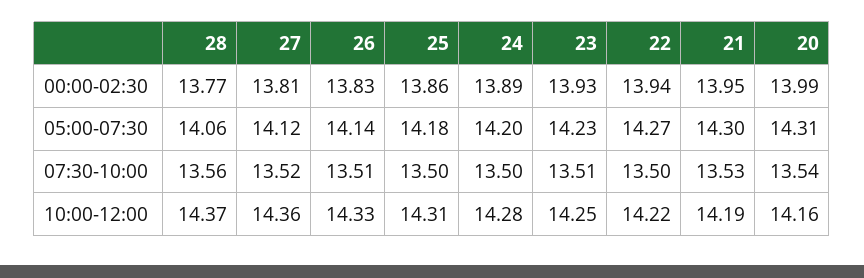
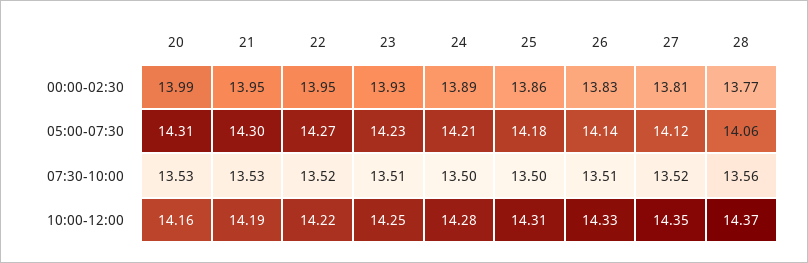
  {
    "28": {
      "00:00-02:30": 13.77,
      "05:00-07:30": 14.06,
      "07:30-10:00": 13.56,
      "10:00-12:00": 14.37
    },
    "27": {
      "00:00-02:30": 13.81,
      "05:00-07:30": 14.12,
      "07:30-10:00": 13.52,
-     "10:00-12:00": 14.36
+     "10:00-12:00": 14.35
    },
    "26": {
      "00:00-02:30": 13.83,
      "05:00-07:30": 14.14,
      "07:30-10:00": 13.51,
      "10:00-12:00": 14.33
    },
    "25": {
      "00:00-02:30": 13.86,
      "05:00-07:30": 14.18,
      "07:30-10:00": 13.5,
      "10:00-12:00": 14.31
    },
    "24": {
      "00:00-02:30": 13.89,
-     "05:00-07:30": 14.2,
+     "05:00-07:30": 14.21,
      "07:30-10:00": 13.5,
      "10:00-12:00": 14.28
    },
    "23": {
      "00:00-02:30": 13.93,
      "05:00-07:30": 14.23,
      "07:30-10:00": 13.51,
      "10:00-12:00": 14.25
    },
    "22": {
-     "00:00-02:30": 13.94,
+     "00:00-02:30": 13.95,
      "05:00-07:30": 14.27,
-     "07:30-10:00": 13.5,
+     "07:30-10:00": 13.52,
      "10:00-12:00": 14.22
    },
    "21": {
      "00:00-02:30": 13.95,
      "05:00-07:30": 14.3,
      "07:30-10:00": 13.53,
      "10:00-12:00": 14.19
    },
    "20": {
      "00:00-02:30": 13.99,
      "05:00-07:30": 14.31,
-     "07:30-10:00": 13.54,
+     "07:30-10:00": 13.53,
      "10:00-12:00": 14.16
    }
  }

